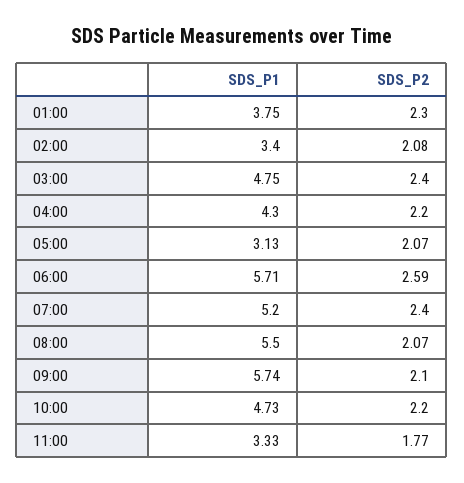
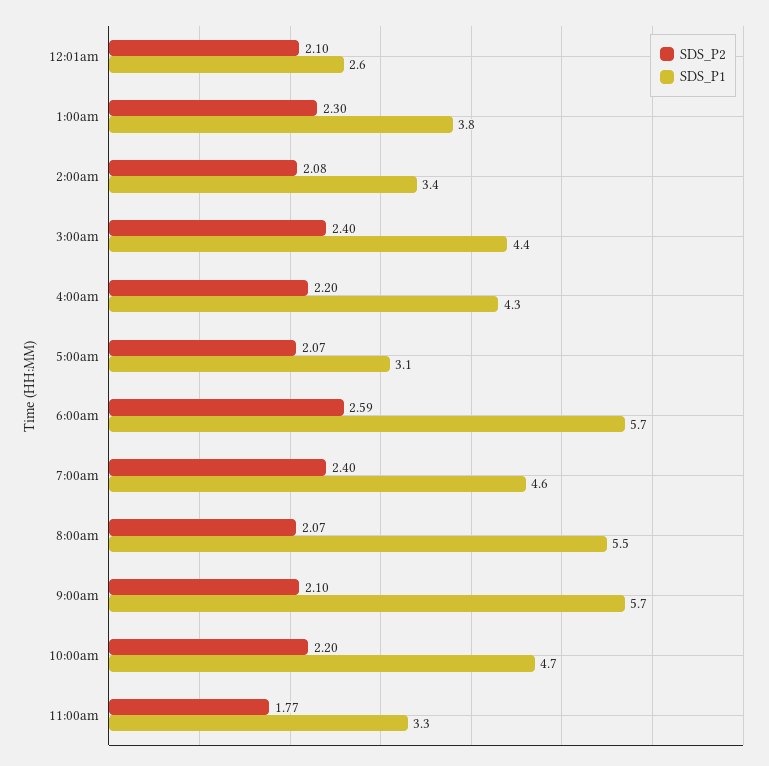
  {
    "SDS_P1": {
      "01:00": 3.75,
      "02:00": 3.4,
-     "03:00": 4.75,
+     "03:00": 4.4,
      "04:00": 4.3,
      "05:00": 3.13,
      "06:00": 5.71,
-     "07:00": 5.2,
+     "07:00": 4.6,
      "08:00": 5.5,
      "09:00": 5.74,
      "10:00": 4.73,
-     "11:00": 3.33
+     "11:00": 3.33,
+     "12:01am": 2.6
    },
    "SDS_P2": {
      "01:00": 2.3,
      "02:00": 2.08,
      "03:00": 2.4,
      "04:00": 2.2,
      "05:00": 2.07,
      "06:00": 2.59,
      "07:00": 2.4,
      "08:00": 2.07,
      "09:00": 2.1,
      "10:00": 2.2,
-     "11:00": 1.77
+     "11:00": 1.77,
+     "12:01am": 2.1
    }
  }

